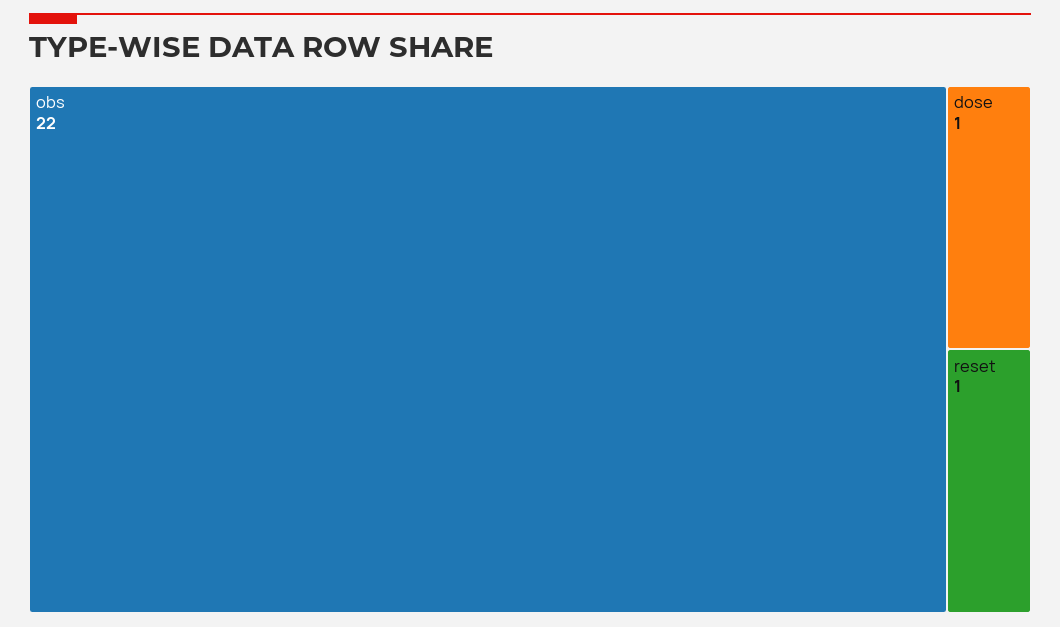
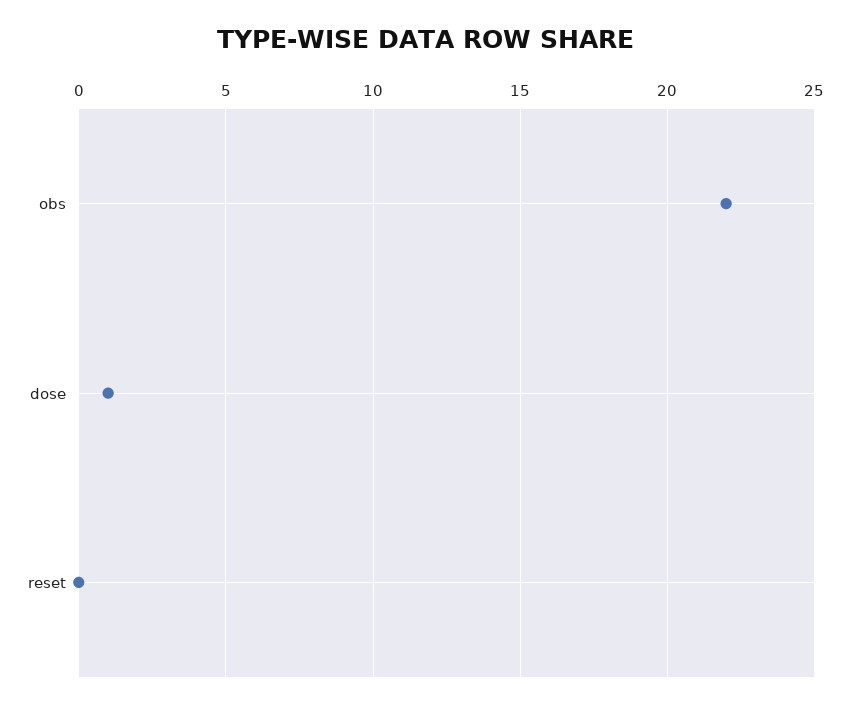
  {
    "obs": 22,
    "dose": 1,
-   "reset": 1
+   "reset": 0
  }

